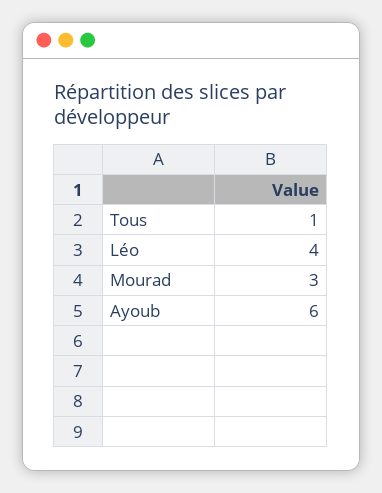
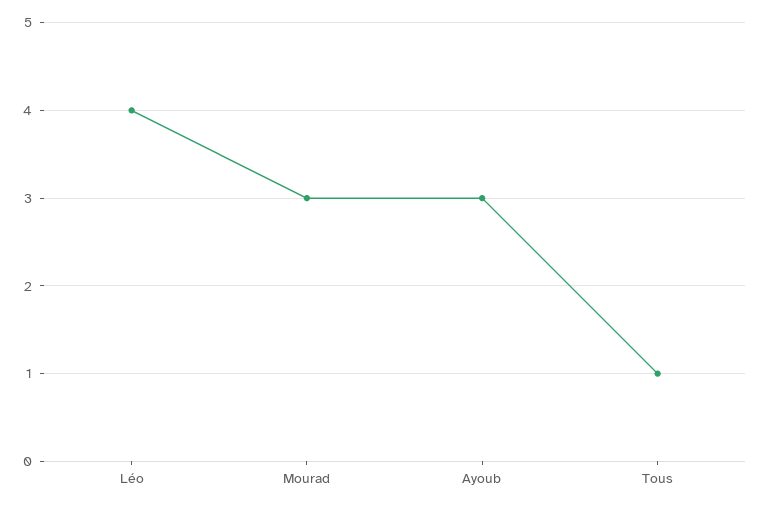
  {
    "Tous": 1,
    "Léo": 4,
    "Mourad": 3,
-   "Ayoub": 6
+   "Ayoub": 3
  }

